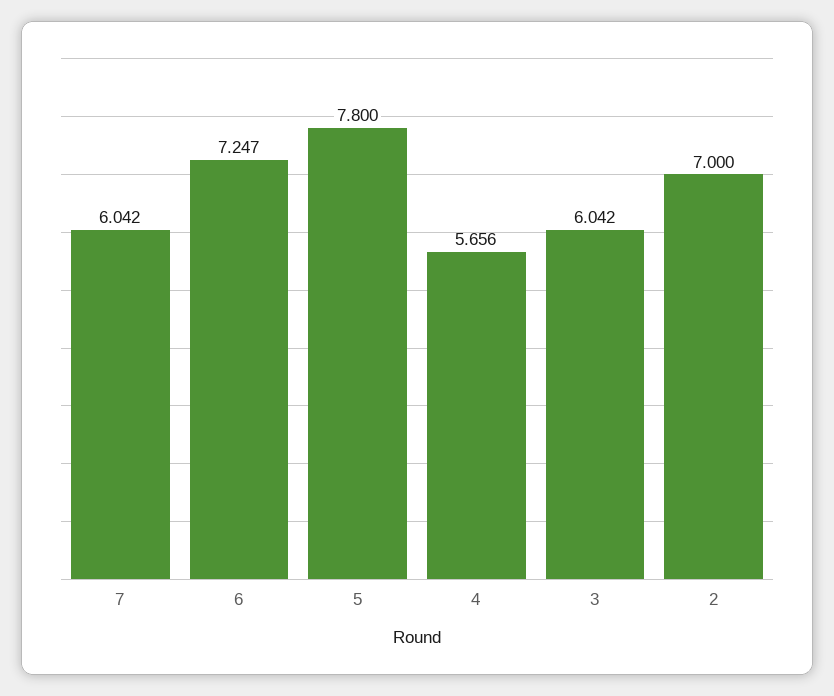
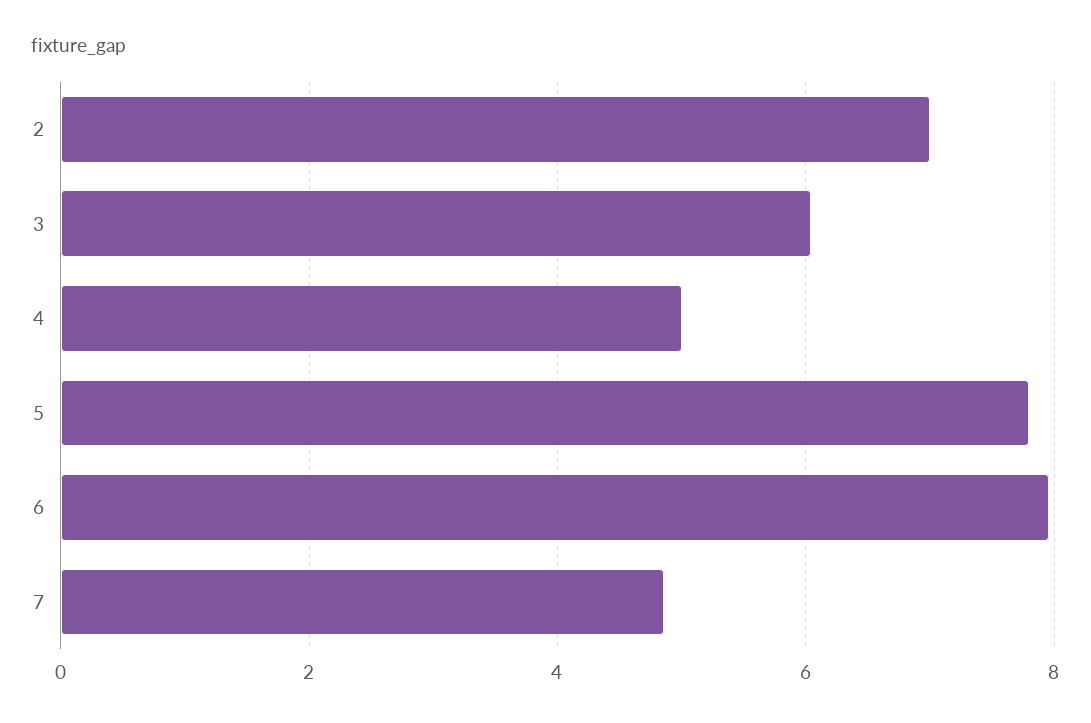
  {
-   "7": 6.042,
+   "7": 4.8,
-   "6": 7.247,
+   "6": 8,
    "5": 7.8,
-   "4": 5.656,
+   "4": 5,
    "3": 6.042,
    "2": 7
  }

